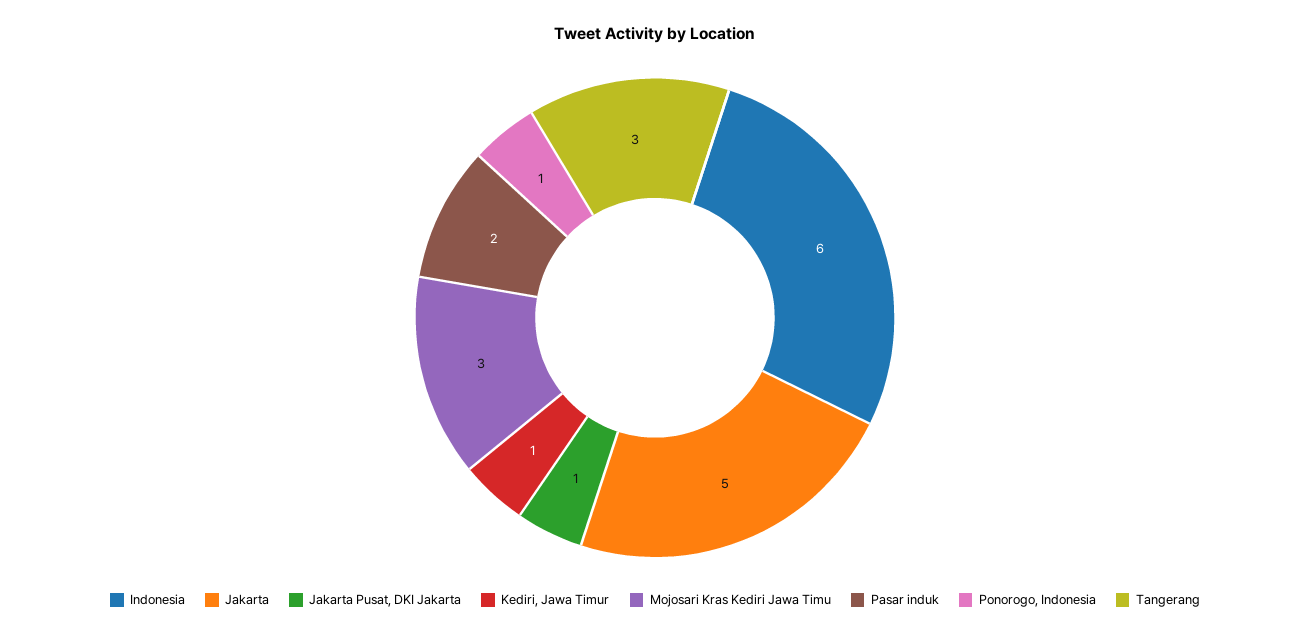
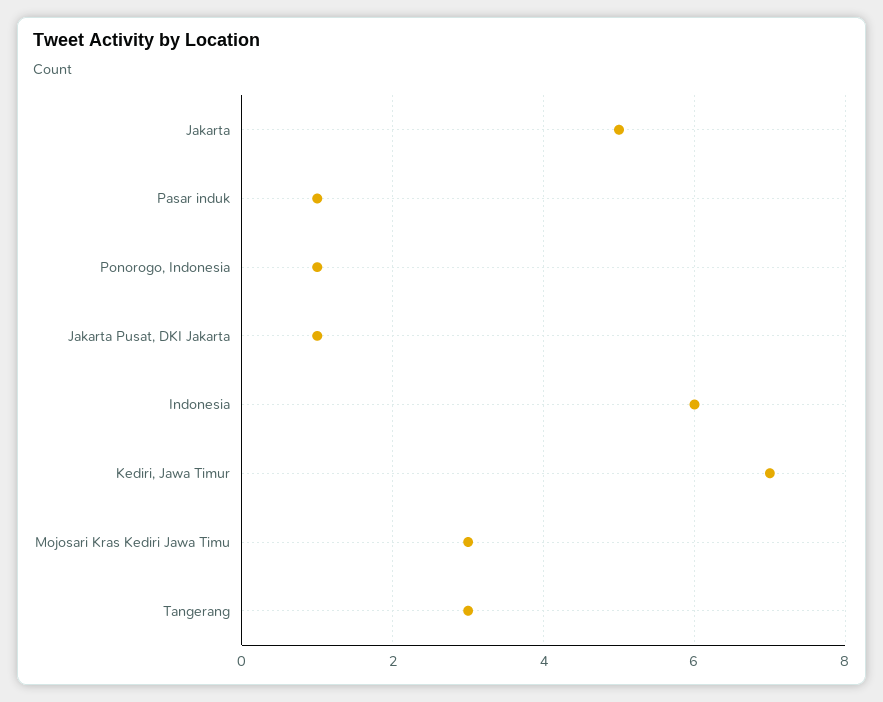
  {
    "Indonesia": 6,
    "Jakarta": 5,
    "Jakarta Pusat, DKI Jakarta": 1,
-   "Kediri, Jawa Timur": 1,
+   "Kediri, Jawa Timur": 7,
    "Mojosari Kras Kediri Jawa Timu": 3,
-   "Pasar induk": 2,
+   "Pasar induk": 1,
    "Ponorogo, Indonesia": 1,
    "Tangerang": 3
  }

